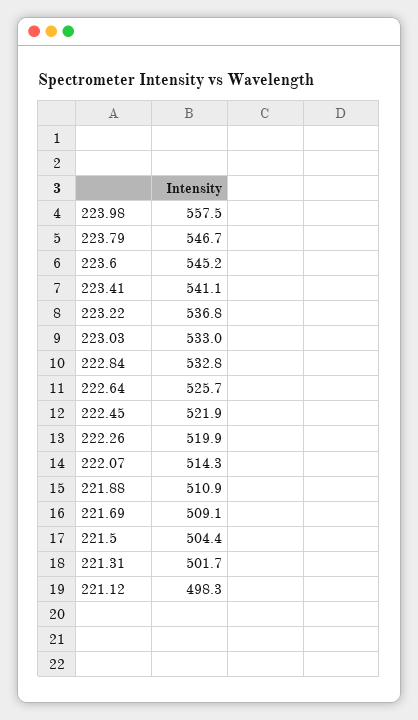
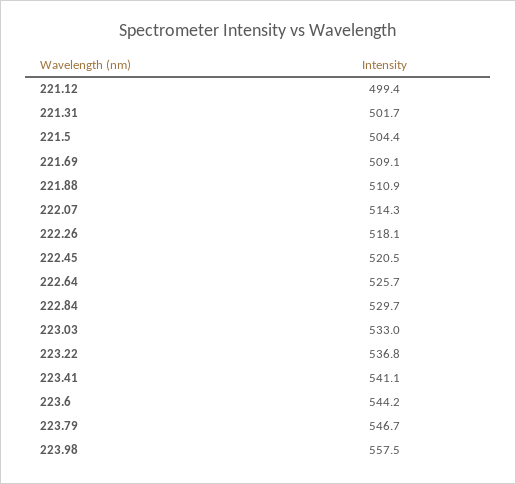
  {
    "223.98": 557.5,
    "223.79": 546.7,
-   "223.6": 545.2,
+   "223.6": 544.2,
    "223.41": 541.1,
    "223.22": 536.8,
    "223.03": 533,
-   "222.84": 532.8,
+   "222.84": 529.7,
    "222.64": 525.7,
-   "222.45": 521.9,
+   "222.45": 520.5,
-   "222.26": 519.9,
+   "222.26": 518.1,
    "222.07": 514.3,
    "221.88": 510.9,
    "221.69": 509.1,
    "221.5": 504.4,
    "221.31": 501.7,
-   "221.12": 498.3
+   "221.12": 499.4
  }

